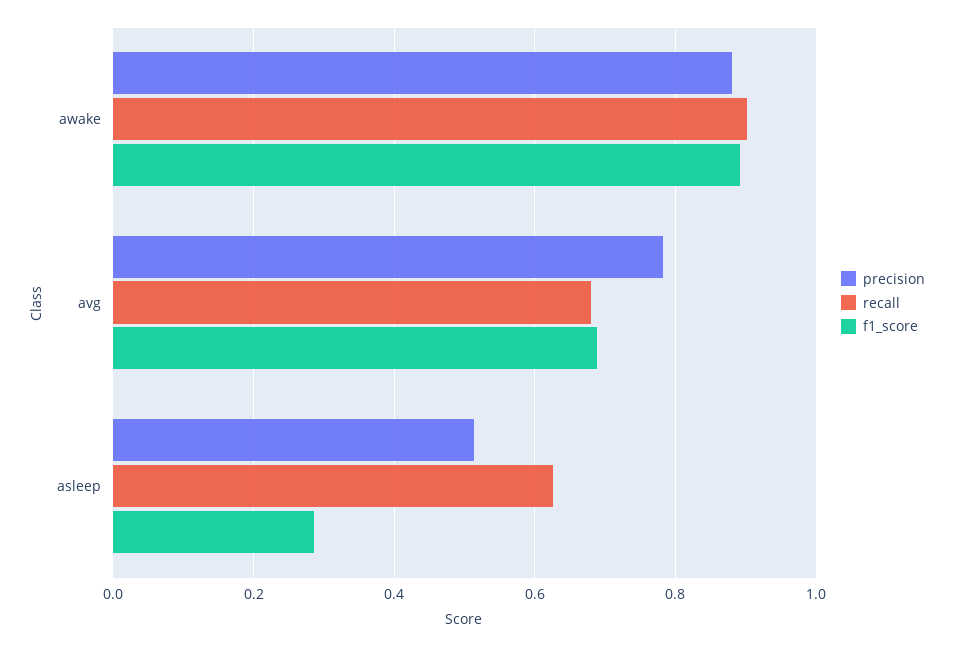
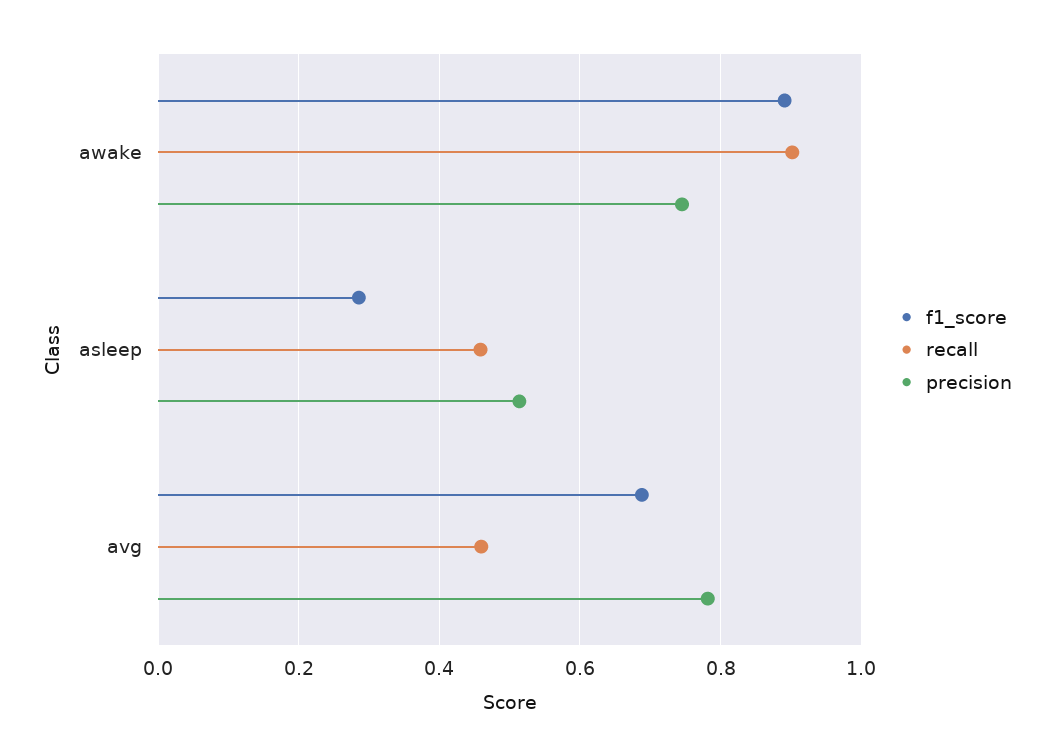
  {
    "precision": {
-     "awake": 0.88,
+     "awake": 0.74,
      "avg": 0.78,
      "asleep": 0.52
    },
    "recall": {
      "awake": 0.9,
-     "avg": 0.68,
+     "avg": 0.46,
-     "asleep": 0.62
+     "asleep": 0.46
    },
    "f1_score": {
      "awake": 0.9,
      "avg": 0.68,
      "asleep": 0.28
    }
  }

